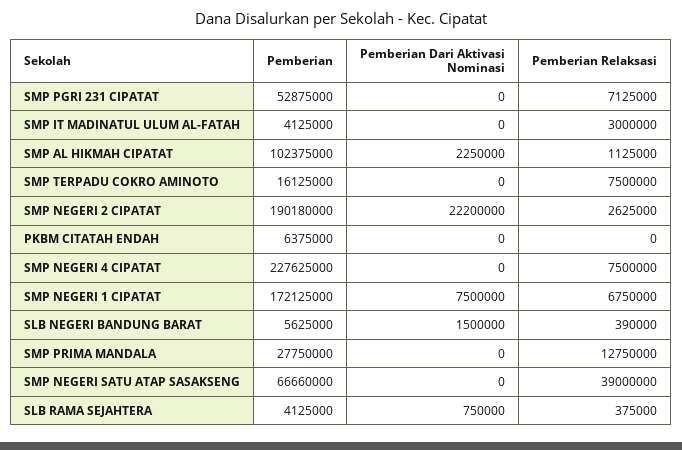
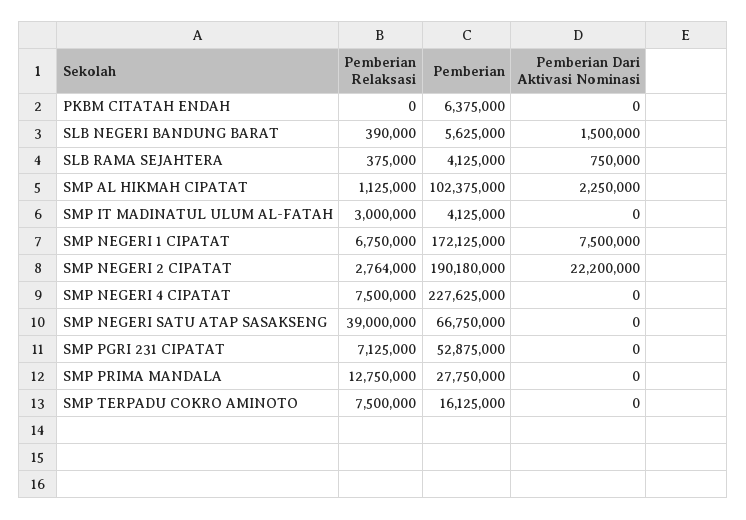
  {
    "Pemberian": {
      "SMP PGRI 231 CIPATAT": 52875000,
      "SMP IT MADINATUL ULUM AL-FATAH": 4125000,
      "SMP AL HIKMAH CIPATAT": 102375000,
      "SMP TERPADU COKRO AMINOTO": 16125000,
      "SMP NEGERI 2 CIPATAT": 190180000,
      "PKBM CITATAH ENDAH": 6375000,
      "SMP NEGERI 4 CIPATAT": 227625000,
      "SMP NEGERI 1 CIPATAT": 172125000,
      "SLB NEGERI BANDUNG BARAT": 5625000,
      "SMP PRIMA MANDALA": 27750000,
-     "SMP NEGERI SATU ATAP SASAKSENG": 66660000,
+     "SMP NEGERI SATU ATAP SASAKSENG": 66750000,
      "SLB RAMA SEJAHTERA": 4125000
    },
    "Pemberian Dari Aktivasi Nominasi": {
      "SMP PGRI 231 CIPATAT": 0,
      "SMP IT MADINATUL ULUM AL-FATAH": 0,
      "SMP AL HIKMAH CIPATAT": 2250000,
      "SMP TERPADU COKRO AMINOTO": 0,
      "SMP NEGERI 2 CIPATAT": 22200000,
      "PKBM CITATAH ENDAH": 0,
      "SMP NEGERI 4 CIPATAT": 0,
      "SMP NEGERI 1 CIPATAT": 7500000,
      "SLB NEGERI BANDUNG BARAT": 1500000,
      "SMP PRIMA MANDALA": 0,
      "SMP NEGERI SATU ATAP SASAKSENG": 0,
      "SLB RAMA SEJAHTERA": 750000
    },
    "Pemberian Relaksasi": {
      "SMP PGRI 231 CIPATAT": 7125000,
      "SMP IT MADINATUL ULUM AL-FATAH": 3000000,
      "SMP AL HIKMAH CIPATAT": 1125000,
      "SMP TERPADU COKRO AMINOTO": 7500000,
-     "SMP NEGERI 2 CIPATAT": 2625000,
+     "SMP NEGERI 2 CIPATAT": 2764000,
      "PKBM CITATAH ENDAH": 0,
      "SMP NEGERI 4 CIPATAT": 7500000,
      "SMP NEGERI 1 CIPATAT": 6750000,
      "SLB NEGERI BANDUNG BARAT": 390000,
      "SMP PRIMA MANDALA": 12750000,
      "SMP NEGERI SATU ATAP SASAKSENG": 39000000,
      "SLB RAMA SEJAHTERA": 375000
    }
  }

